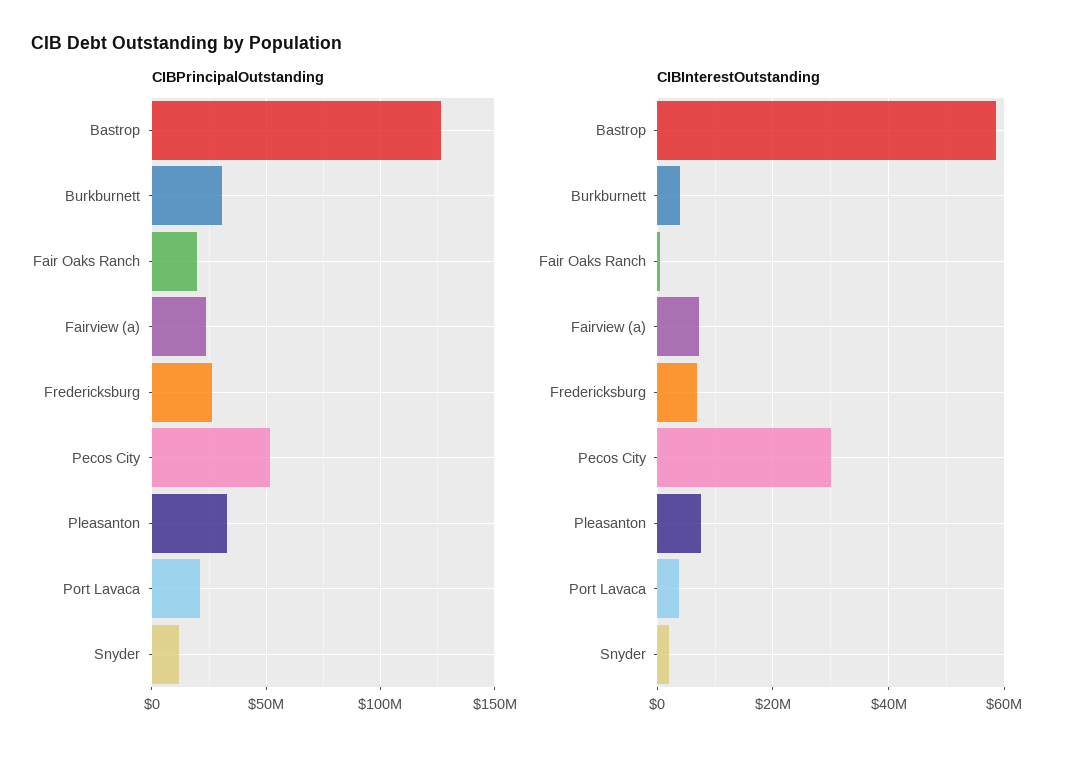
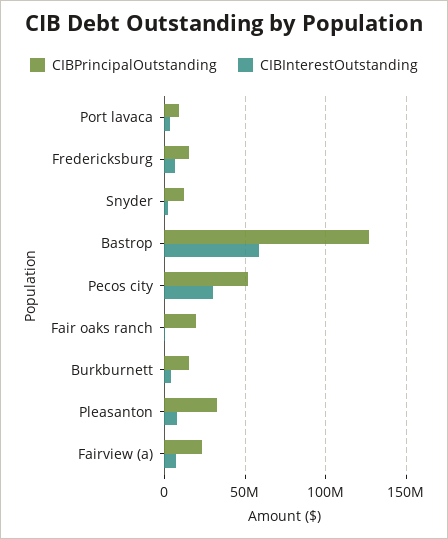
  {
    "CIBPrincipalOutstanding": {
      "Bastrop": 125000000,
-     "Burkburnett": 30000000,
+     "Burkburnett": 15000000,
      "Fair Oaks Ranch": 20000000,
      "Fairview (a)": 25000000,
-     "Fredericksburg": 25000000,
+     "Fredericksburg": 15000000,
      "Pecos City": 50000000,
      "Pleasanton": 35000000,
-     "Port Lavaca": 20000000,
+     "Port Lavaca": 10000000,
      "Snyder": 10000000
    },
    "CIBInterestOutstanding": {
      "Bastrop": 58000000,
      "Burkburnett": 4000000,
      "Fair Oaks Ranch": 0,
      "Fairview (a)": 8000000,
      "Fredericksburg": 6000000,
      "Pecos City": 30000000,
      "Pleasanton": 8000000,
      "Port Lavaca": 4000000,
      "Snyder": 2000000
    }
  }

